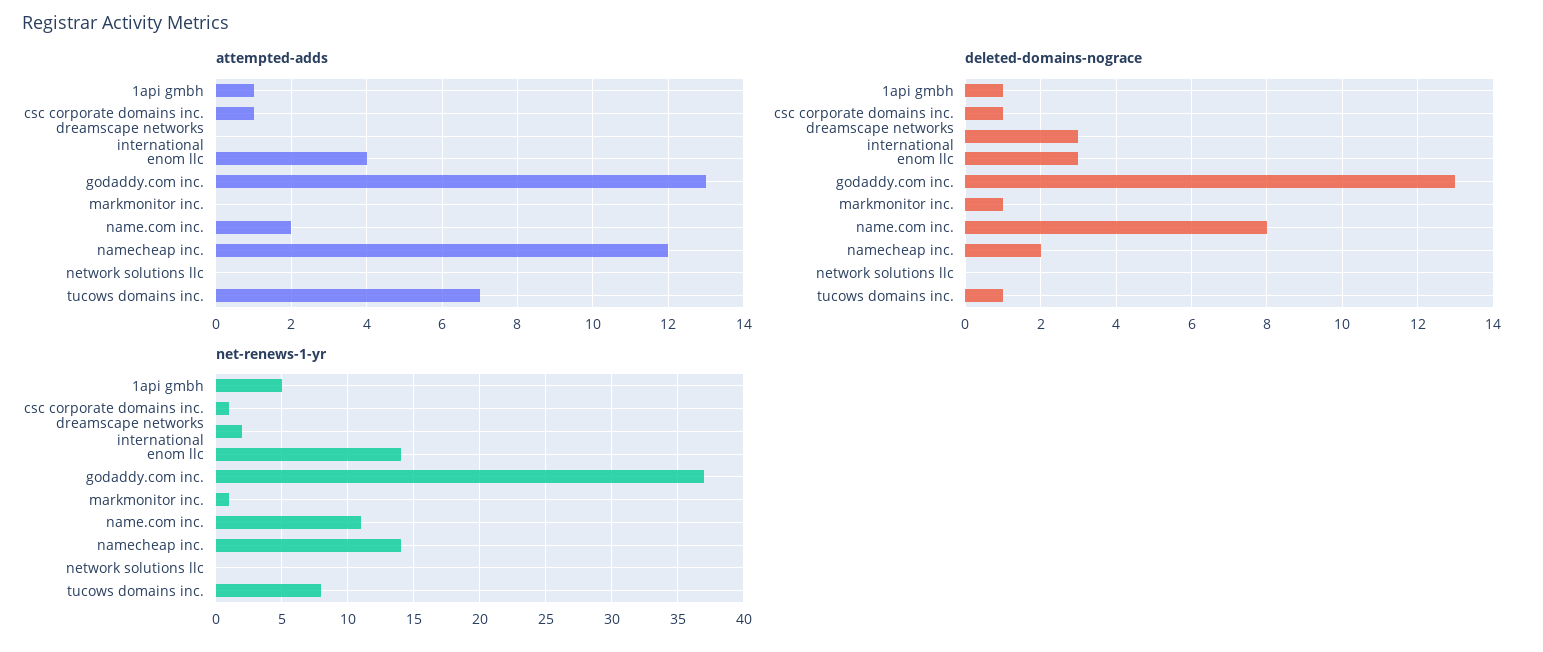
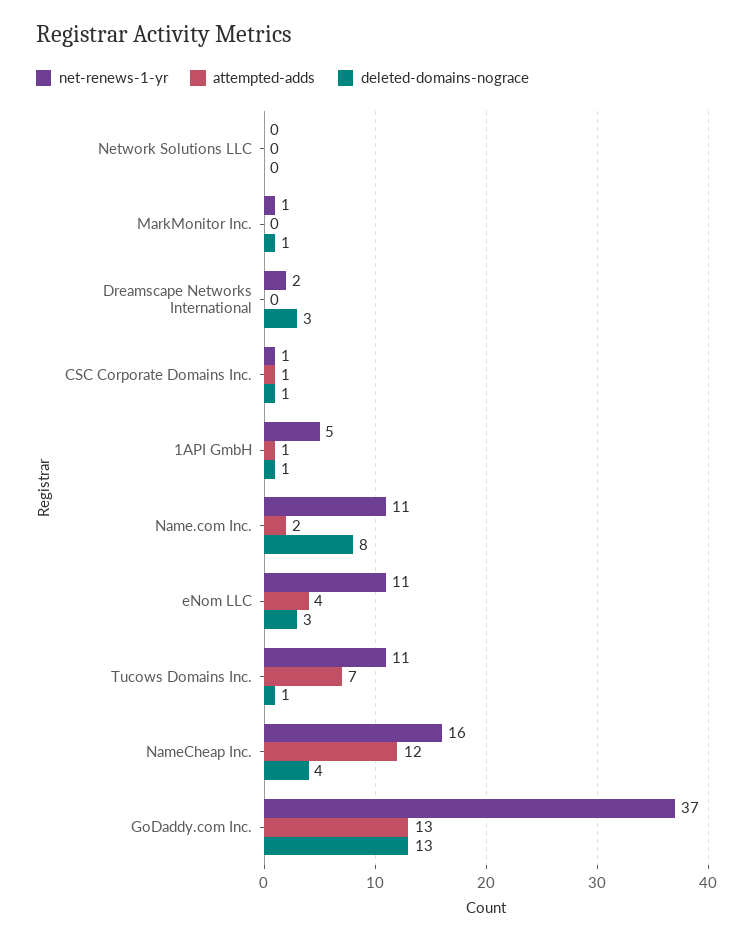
  {
    "attempted-adds": {
      "1api gmbh": 1,
      "csc corporate domains inc.": 1,
      "dreamscape networks international": 0,
      "enom llc": 4,
      "godaddy.com inc.": 13,
      "markmonitor inc.": 0,
      "name.com inc.": 2,
      "namecheap inc.": 12,
      "network solutions llc": 0,
      "tucows domains inc.": 7
    },
    "deleted-domains-nograce": {
      "1api gmbh": 1,
      "csc corporate domains inc.": 1,
      "dreamscape networks international": 3,
      "enom llc": 3,
      "godaddy.com inc.": 13,
      "markmonitor inc.": 1,
      "name.com inc.": 8,
-     "namecheap inc.": 2,
+     "namecheap inc.": 4,
      "network solutions llc": 0,
      "tucows domains inc.": 1
    },
    "net-renews-1-yr": {
      "1api gmbh": 5,
      "csc corporate domains inc.": 1,
      "dreamscape networks international": 2,
-     "enom llc": 14,
+     "enom llc": 11,
      "godaddy.com inc.": 37,
      "markmonitor inc.": 1,
      "name.com inc.": 11,
-     "namecheap inc.": 14,
+     "namecheap inc.": 16,
      "network solutions llc": 0,
-     "tucows domains inc.": 8
+     "tucows domains inc.": 11
    }
  }

